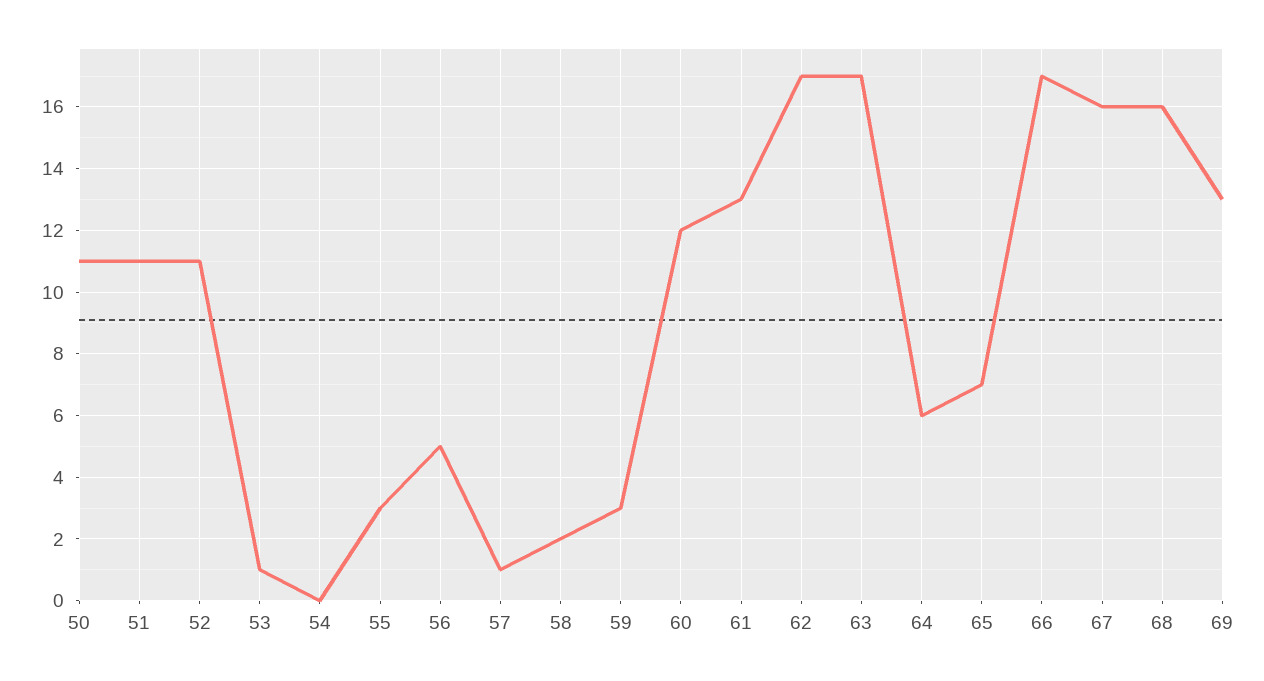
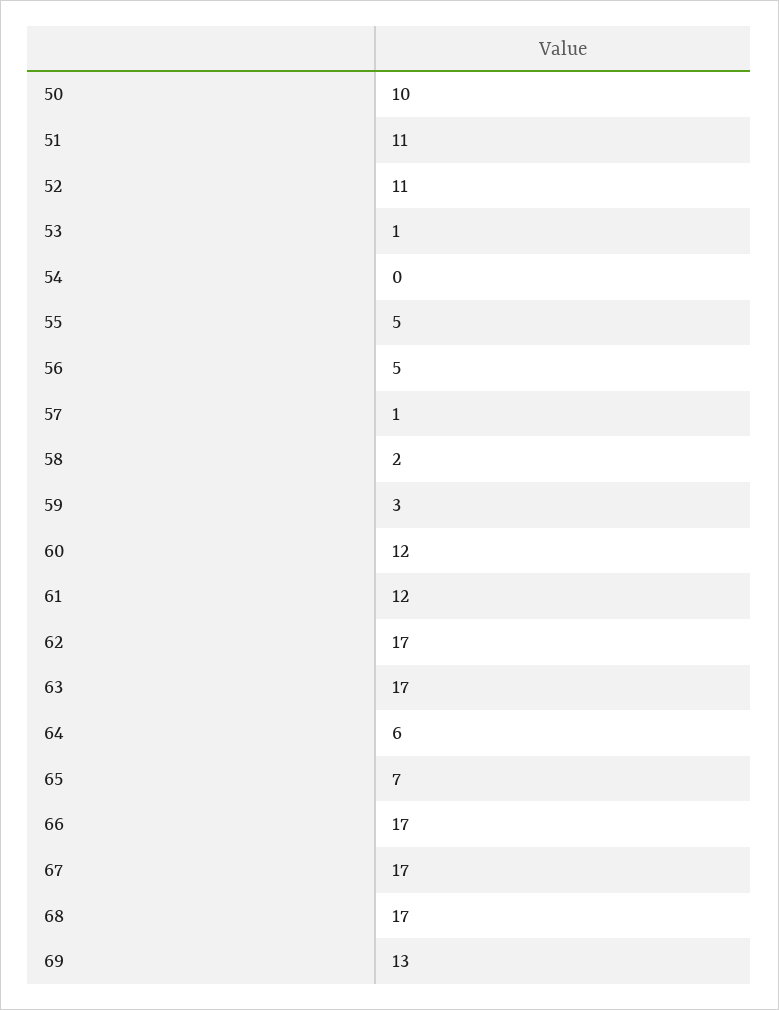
  {
-   "50": 11,
+   "50": 10,
    "51": 11,
    "52": 11,
    "53": 1,
    "54": 0,
-   "55": 3,
+   "55": 5,
    "56": 5,
    "57": 1,
    "58": 2,
    "59": 3,
    "60": 12,
-   "61": 13,
+   "61": 12,
    "62": 17,
    "63": 17,
    "64": 6,
    "65": 7,
    "66": 17,
-   "67": 16,
+   "67": 17,
-   "68": 16,
+   "68": 17,
    "69": 13
  }

